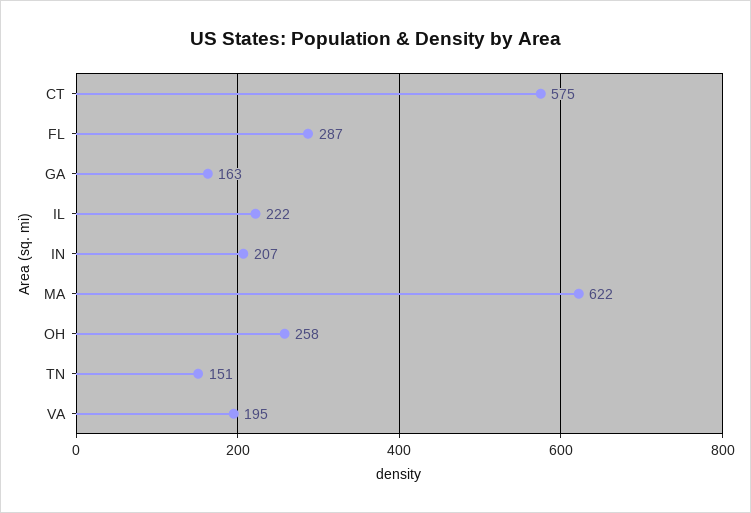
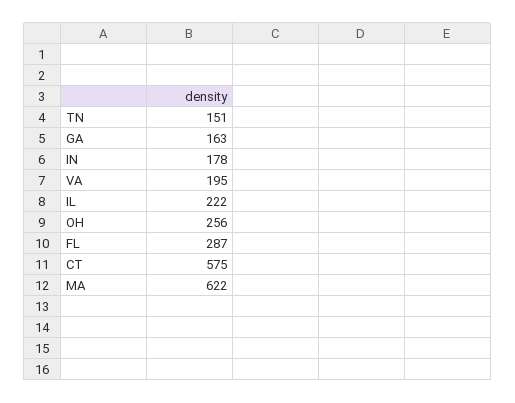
  {
    "CT": 575,
    "FL": 287,
    "GA": 163,
    "IL": 222,
-   "IN": 207,
+   "IN": 178,
    "MA": 622,
-   "OH": 258,
+   "OH": 256,
    "TN": 151,
    "VA": 195
  }

